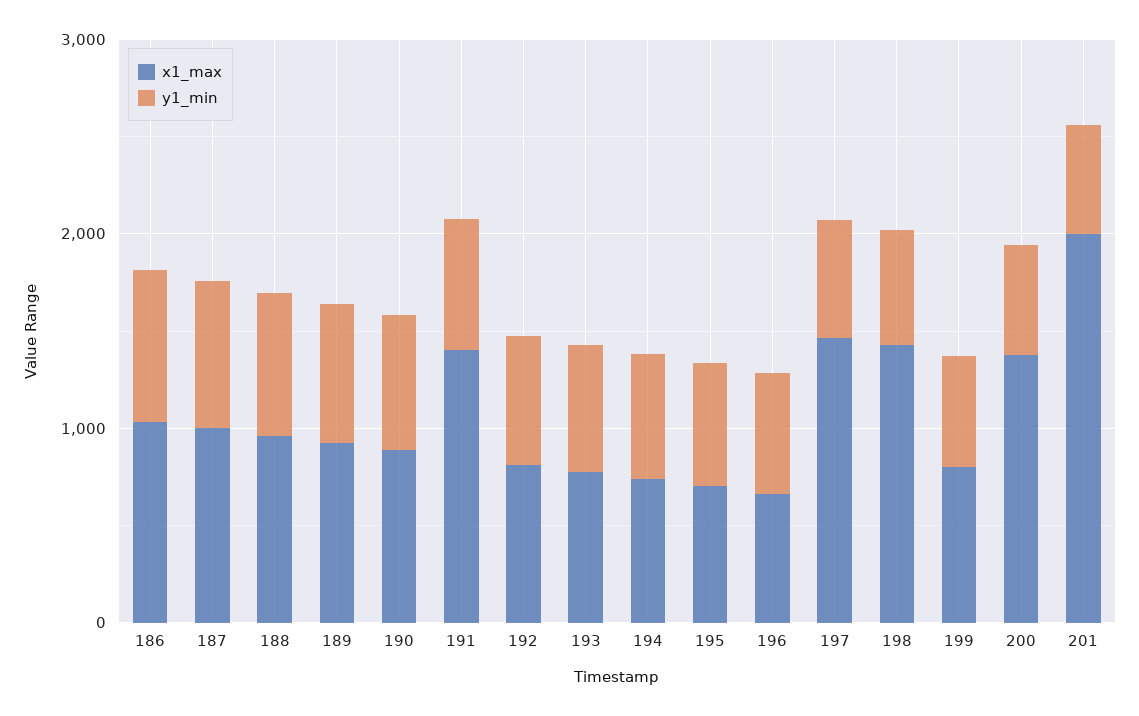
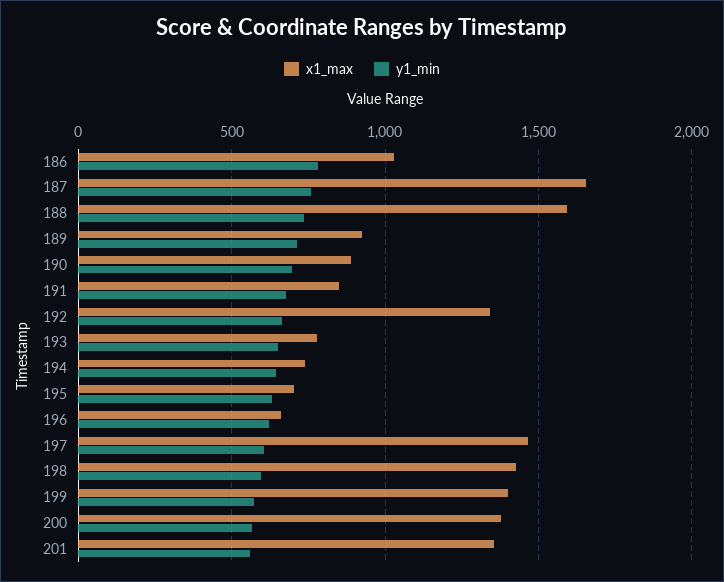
  {
    "x1_max": {
      "186": 1050,
-     "187": 1000,
+     "187": 1650,
-     "188": 1000,
+     "188": 1600,
      "189": 950,
      "190": 900,
-     "191": 1400,
+     "191": 850,
-     "192": 800,
+     "192": 1350,
      "193": 800,
      "194": 750,
      "195": 700,
      "196": 650,
      "197": 1450,
      "198": 1450,
-     "199": 800,
+     "199": 1400,
      "200": 1400,
-     "201": 2000
+     "201": 1350
    },
    "y1_min": {
      "186": 800,
      "187": 750,
      "188": 750,
      "189": 700,
      "190": 700,
      "191": 700,
      "192": 650,
      "193": 650,
      "194": 650,
      "195": 650,
      "196": 600,
      "197": 600,
      "198": 600,
      "199": 550,
      "200": 550,
      "201": 550
    }
  }

